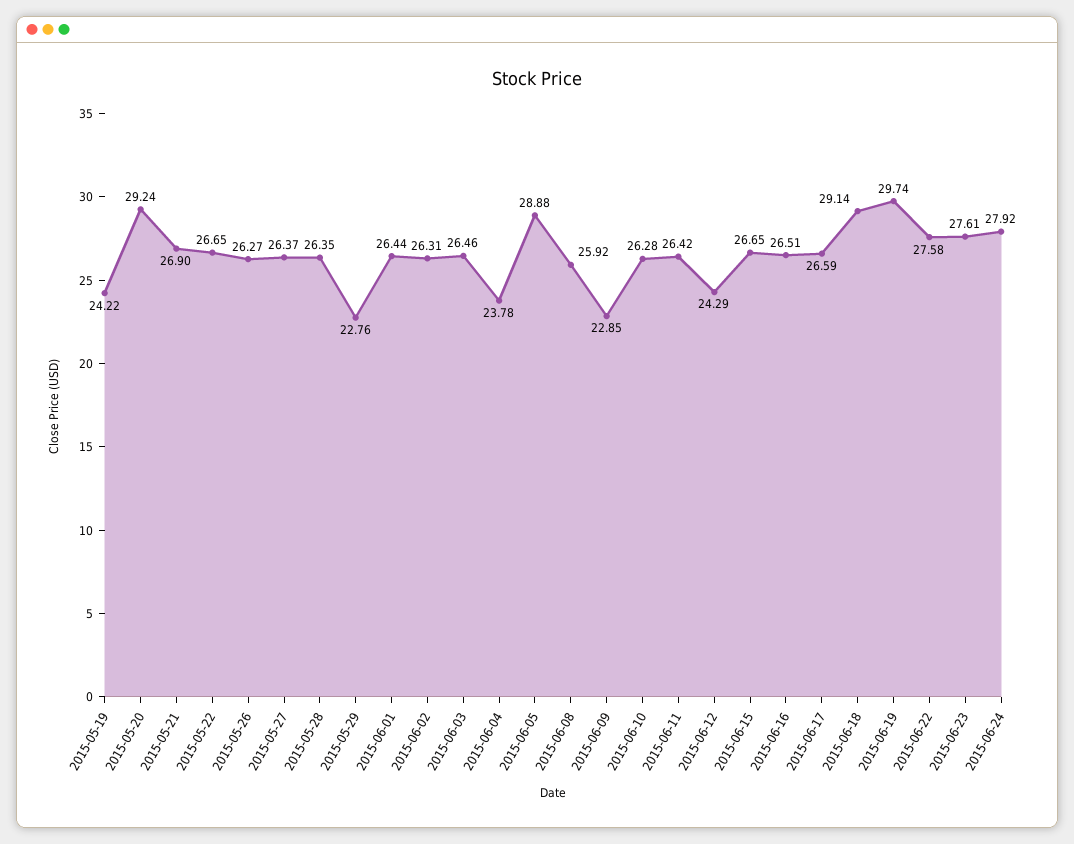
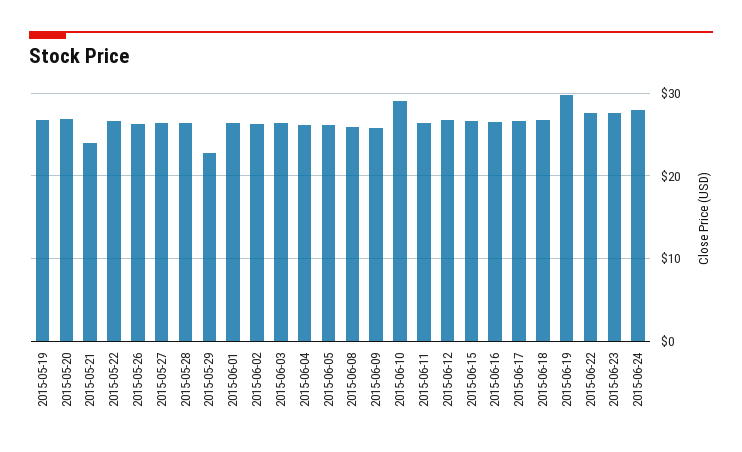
  {
-   "2015-05-19": 24.22,
+   "2015-05-19": 27,
-   "2015-05-20": 29.24,
+   "2015-05-20": 27,
-   "2015-05-21": 26.9,
+   "2015-05-21": 24,
    "2015-05-22": 26.65,
    "2015-05-26": 26.27,
    "2015-05-27": 26.37,
    "2015-05-28": 26.35,
    "2015-05-29": 22.76,
    "2015-06-01": 26.44,
    "2015-06-02": 26.31,
    "2015-06-03": 26.46,
-   "2015-06-04": 23.78,
+   "2015-06-04": 26,
-   "2015-06-05": 28.88,
+   "2015-06-05": 26,
    "2015-06-08": 25.92,
-   "2015-06-09": 22.85,
+   "2015-06-09": 26,
-   "2015-06-10": 26.28,
+   "2015-06-10": 29,
    "2015-06-11": 26.42,
-   "2015-06-12": 24.29,
+   "2015-06-12": 27,
    "2015-06-15": 26.65,
    "2015-06-16": 26.51,
    "2015-06-17": 26.59,
-   "2015-06-18": 29.14,
+   "2015-06-18": 27,
    "2015-06-19": 29.74,
    "2015-06-22": 27.58,
    "2015-06-23": 27.61,
    "2015-06-24": 27.92
  }

